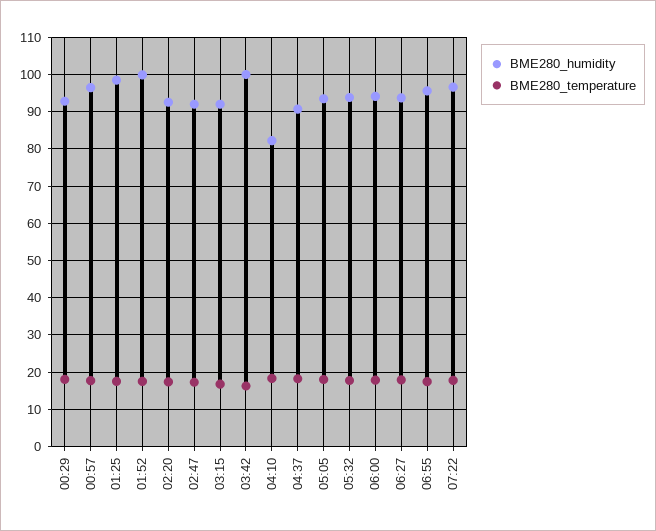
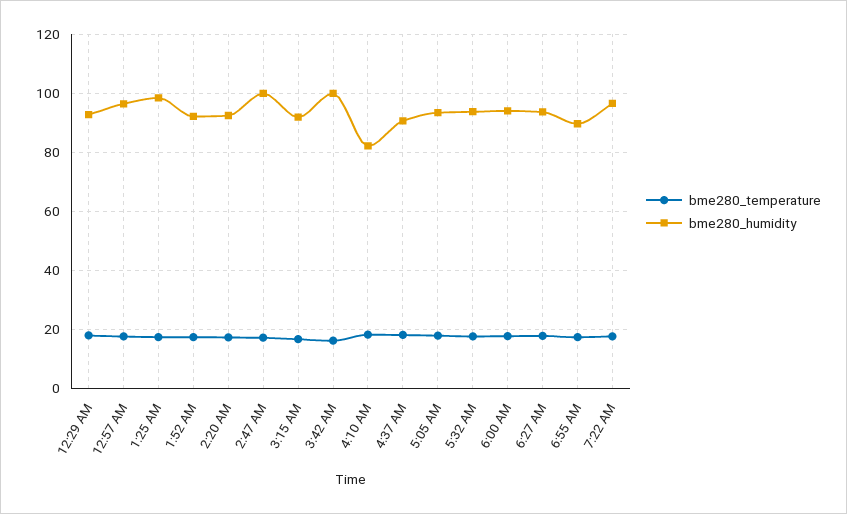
  {
    "BME280_humidity": {
      "00:29": 92,
      "00:57": 96,
      "01:25": 98,
-     "01:52": 100,
+     "01:52": 92.5,
      "02:20": 92,
-     "02:47": 92,
+     "02:47": 100,
      "03:15": 92,
      "03:42": 100,
      "04:10": 82,
      "04:37": 90,
      "05:05": 94,
      "05:32": 94,
      "06:00": 94,
      "06:27": 94,
-     "06:55": 96,
+     "06:55": 90,
      "07:22": 96
    },
    "BME280_temperature": {
      "00:29": 18,
      "00:57": 18,
      "01:25": 18,
      "01:52": 18,
      "02:20": 18,
      "02:47": 18,
      "03:15": 16,
      "03:42": 16,
      "04:10": 18,
      "04:37": 18,
      "05:05": 18,
      "05:32": 18,
      "06:00": 18,
      "06:27": 18,
      "06:55": 18,
      "07:22": 18
    }
  }

